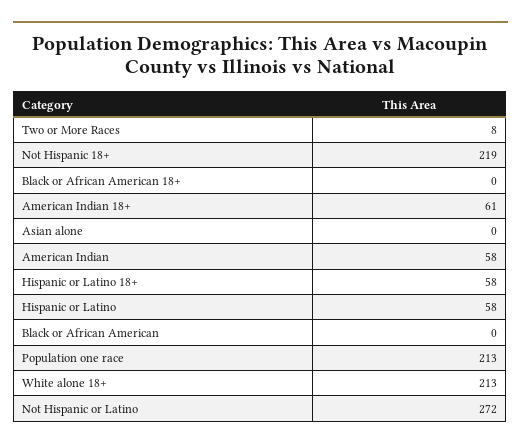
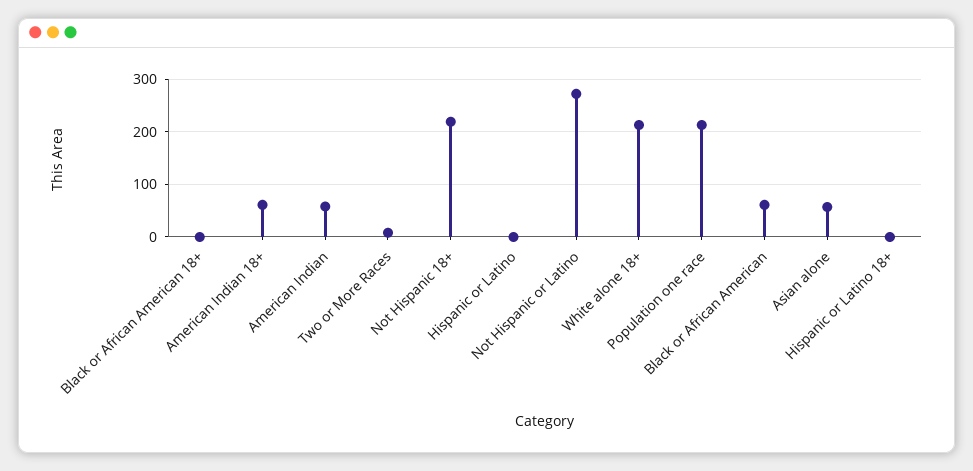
  {
    "Two or More Races": 8,
    "Not Hispanic 18+": 219,
    "Black or African American 18+": 0,
    "American Indian 18+": 61,
-   "Asian alone": 0,
+   "Asian alone": 60,
    "American Indian": 58,
-   "Hispanic or Latino 18+": 58,
+   "Hispanic or Latino 18+": 0,
-   "Hispanic or Latino": 58,
+   "Hispanic or Latino": 0,
-   "Black or African American": 0,
+   "Black or African American": 60,
    "Population one race": 213,
    "White alone 18+": 213,
    "Not Hispanic or Latino": 272
  }

